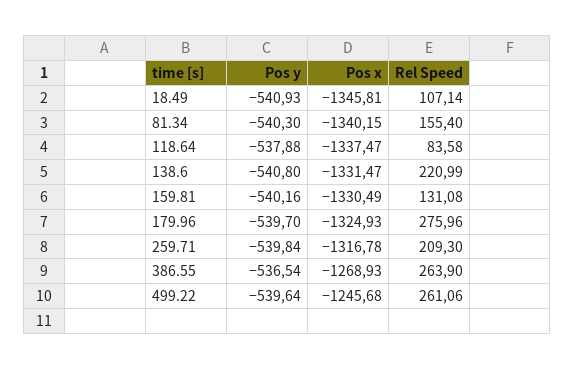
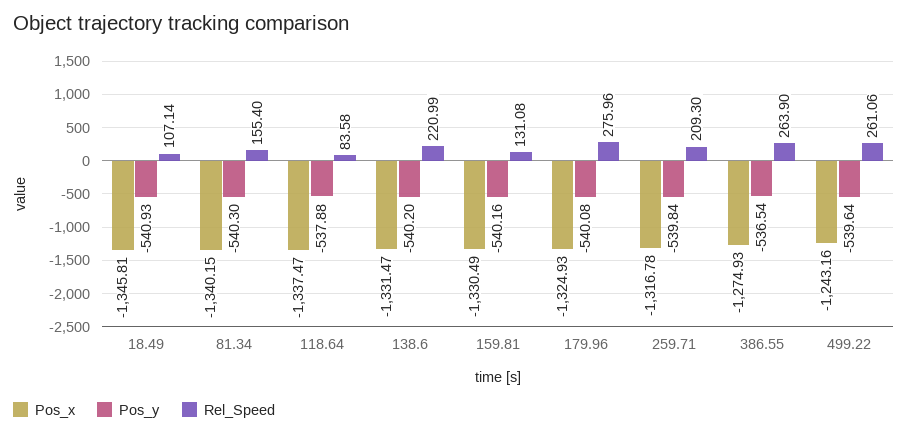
  {
    "Pos y": {
      "18.49": -540.93,
      "81.34": -540.3,
      "118.64": -537.88,
-     "138.6": -540.8,
+     "138.6": -540.2,
      "159.81": -540.16,
-     "179.96": -539.7,
+     "179.96": -540.08,
      "259.71": -539.84,
      "386.55": -536.54,
      "499.22": -539.64
    },
    "Pos x": {
      "18.49": -1345.81,
      "81.34": -1340.15,
      "118.64": -1337.47,
      "138.6": -1331.47,
      "159.81": -1330.49,
      "179.96": -1324.93,
      "259.71": -1316.78,
-     "386.55": -1268.93,
+     "386.55": -1274.93,
-     "499.22": -1245.68
+     "499.22": -1243.16
    },
    "Rel Speed": {
      "18.49": 107.14,
      "81.34": 155.4,
      "118.64": 83.58,
      "138.6": 220.99,
      "159.81": 131.08,
      "179.96": 275.96,
      "259.71": 209.3,
      "386.55": 263.9,
      "499.22": 261.06
    }
  }

